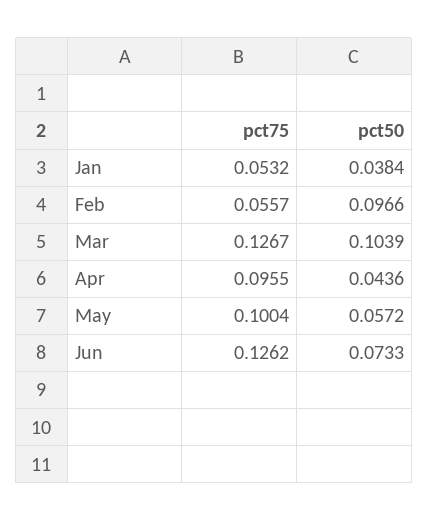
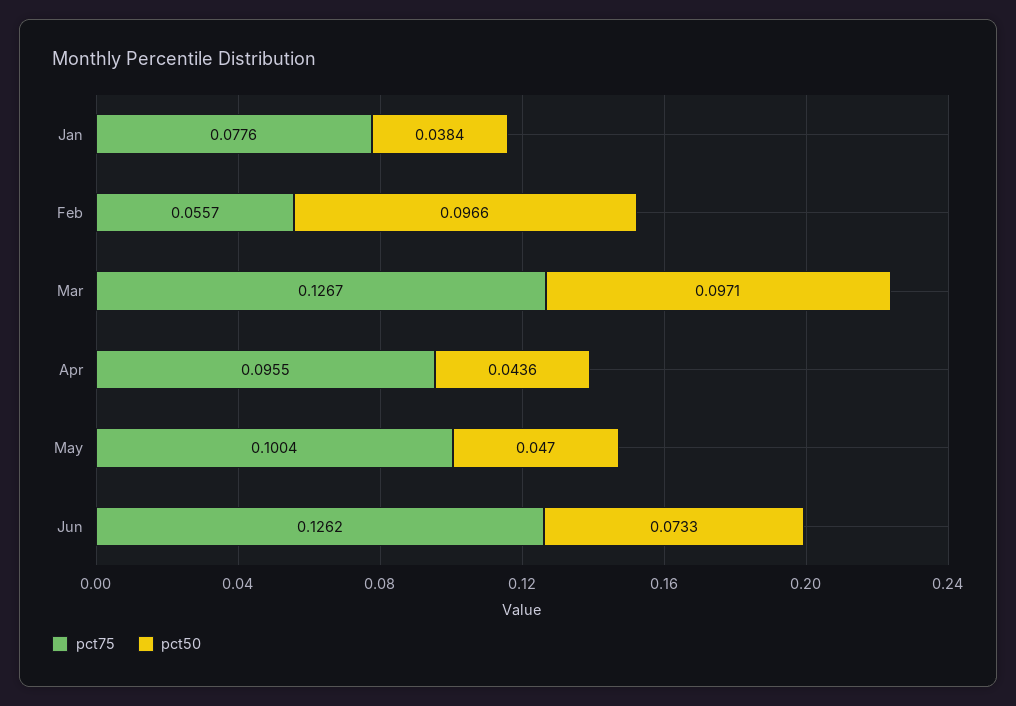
  {
    "pct75": {
-     "Jan": 0.0532,
+     "Jan": 0.0776,
      "Feb": 0.0557,
      "Mar": 0.1267,
      "Apr": 0.0955,
      "May": 0.1004,
      "Jun": 0.1262
    },
    "pct50": {
      "Jan": 0.0384,
      "Feb": 0.0966,
-     "Mar": 0.1039,
+     "Mar": 0.0971,
      "Apr": 0.0436,
-     "May": 0.0572,
+     "May": 0.047,
      "Jun": 0.0733
    }
  }

